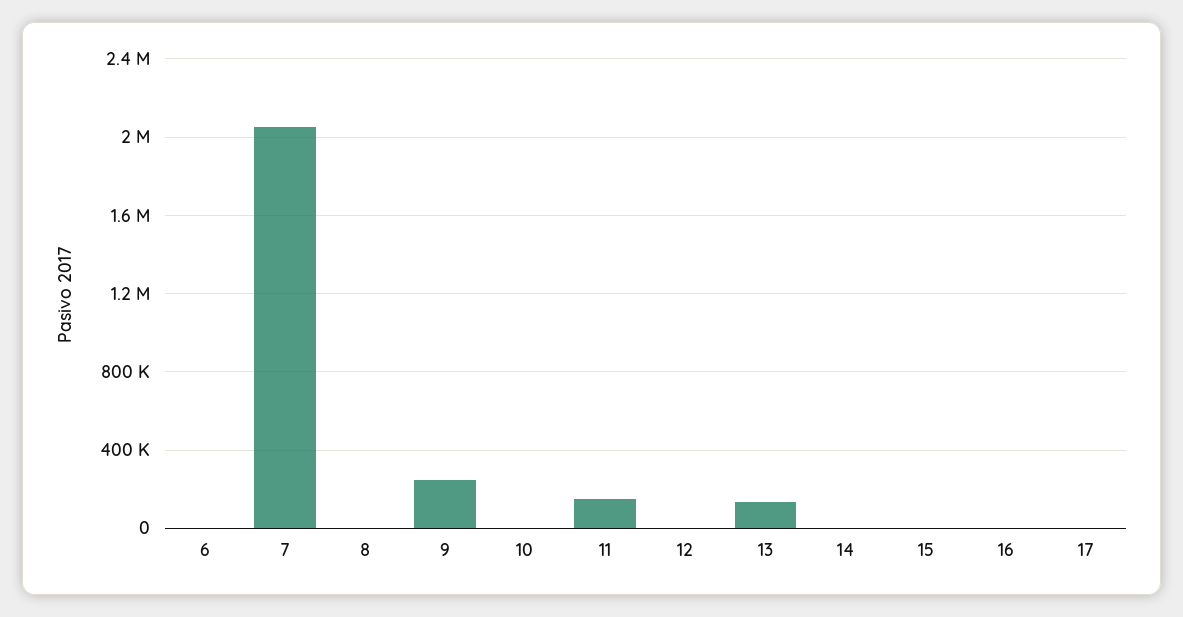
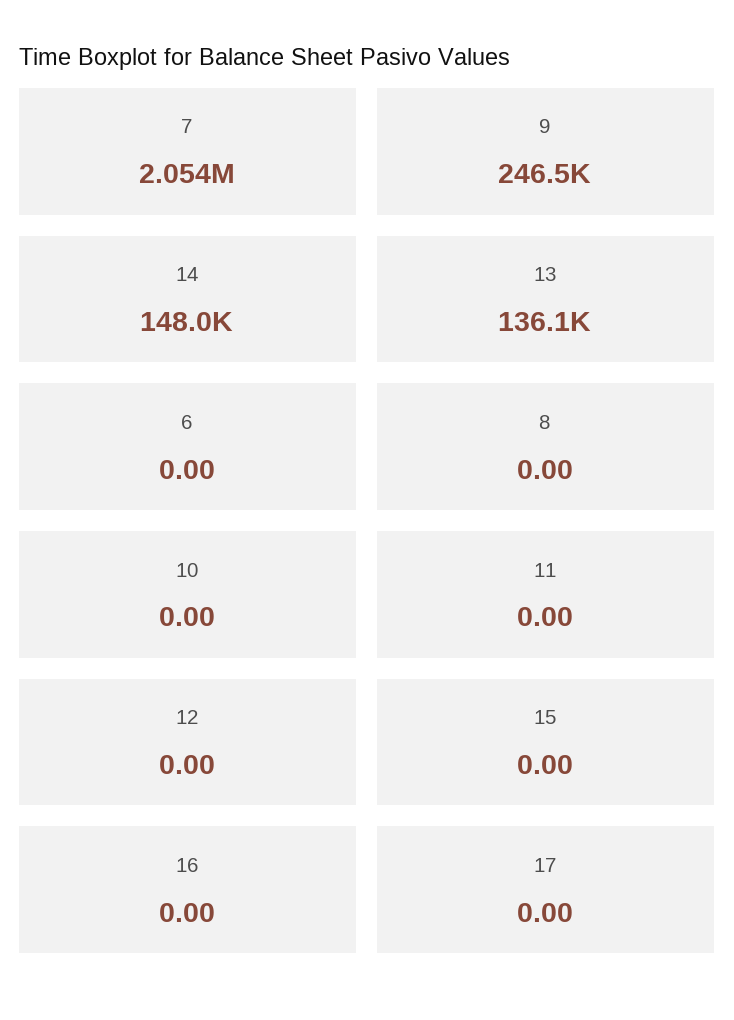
  {
    "6": 0,
    "7": 2054000,
    "8": 0,
    "9": 246500,
    "10": 0,
-   "11": 150000,
+   "11": 0,
    "12": 0,
    "13": 136100,
-   "14": 0,
+   "14": 148000,
    "15": 0,
    "16": 0,
    "17": 0
  }

